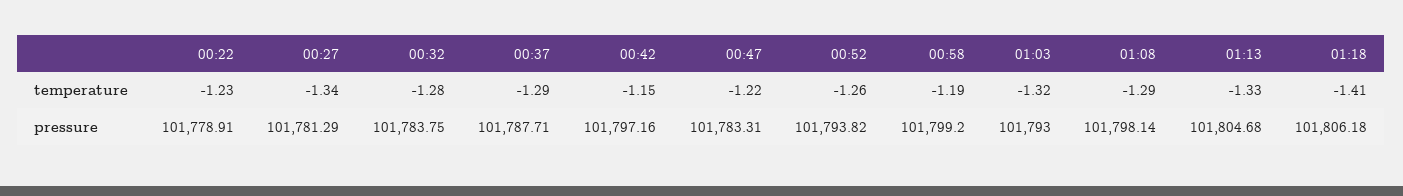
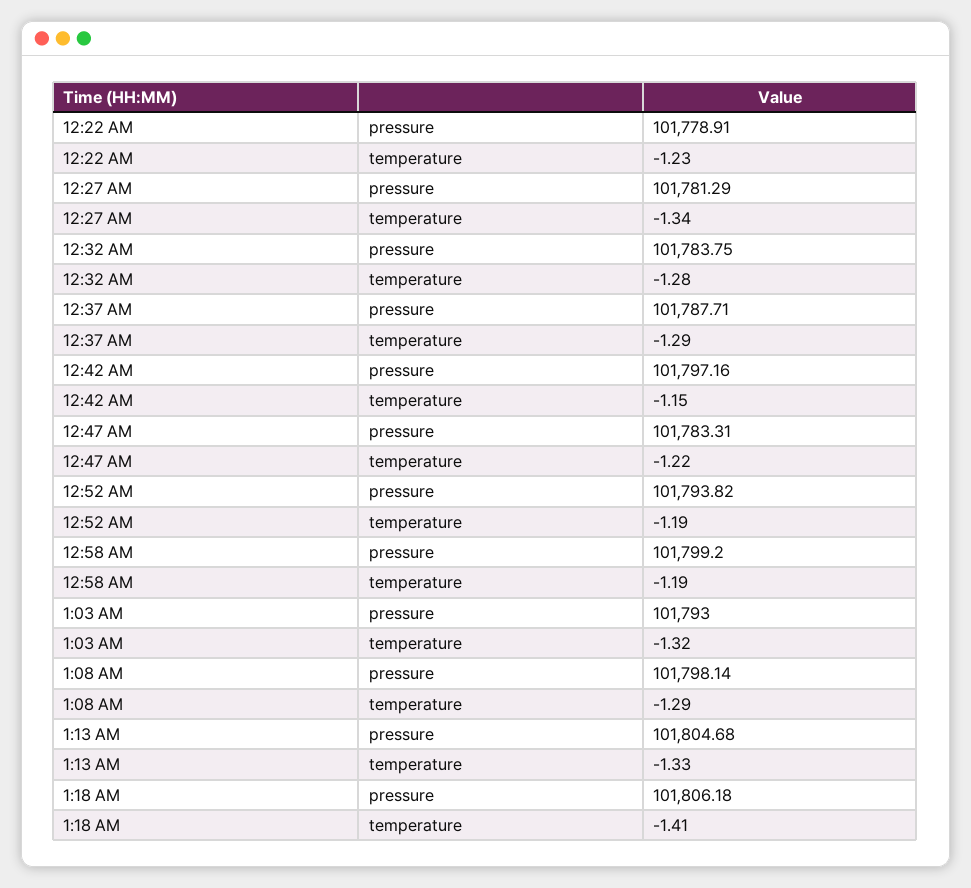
  {
    "00:22": {
      "temperature": -1.23,
      "pressure": 101778.91
    },
    "00:27": {
      "temperature": -1.34,
      "pressure": 101781.29
    },
    "00:32": {
      "temperature": -1.28,
      "pressure": 101783.75
    },
    "00:37": {
      "temperature": -1.29,
      "pressure": 101787.71
    },
    "00:42": {
      "temperature": -1.15,
      "pressure": 101797.16
    },
    "00:47": {
      "temperature": -1.22,
      "pressure": 101783.31
    },
    "00:52": {
-     "temperature": -1.26,
+     "temperature": -1.19,
      "pressure": 101793.82
    },
    "00:58": {
      "temperature": -1.19,
      "pressure": 101799.2
    },
    "01:03": {
      "temperature": -1.32,
      "pressure": 101793
    },
    "01:08": {
      "temperature": -1.29,
      "pressure": 101798.14
    },
    "01:13": {
      "temperature": -1.33,
      "pressure": 101804.68
    },
    "01:18": {
      "temperature": -1.41,
      "pressure": 101806.18
    }
  }

